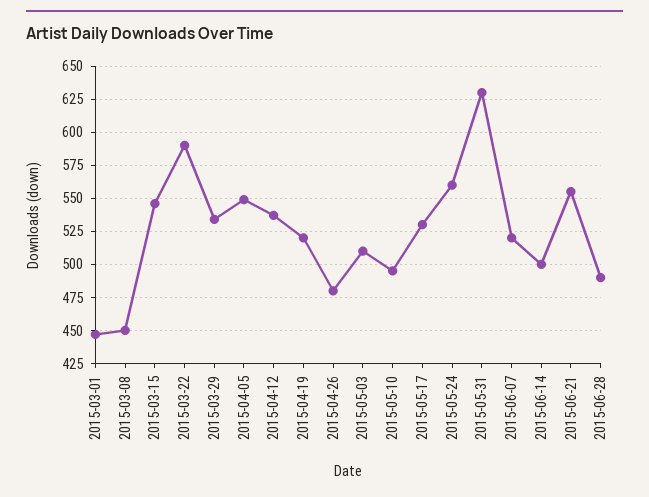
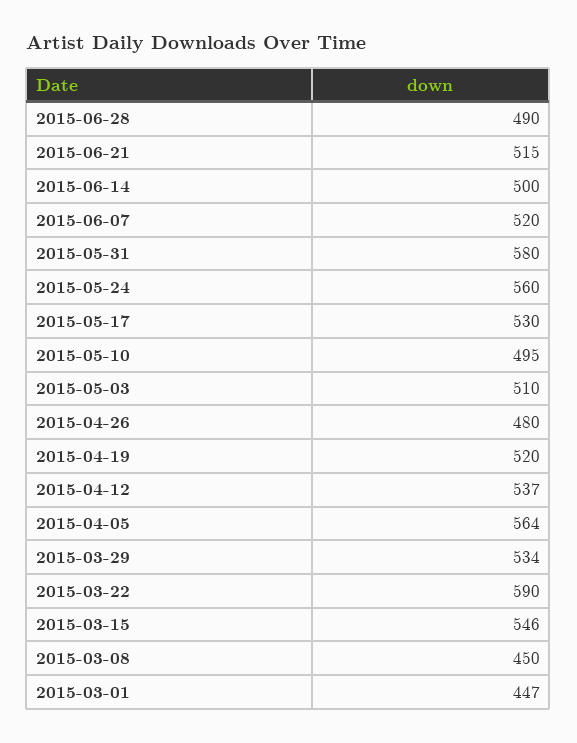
  {
    "2015-03-01": 447,
    "2015-03-08": 450,
    "2015-03-15": 546,
    "2015-03-22": 590,
    "2015-03-29": 534,
-   "2015-04-05": 550,
+   "2015-04-05": 564,
    "2015-04-12": 537,
    "2015-04-19": 520,
    "2015-04-26": 480,
    "2015-05-03": 510,
    "2015-05-10": 495,
    "2015-05-17": 530,
    "2015-05-24": 560,
-   "2015-05-31": 630,
+   "2015-05-31": 580,
    "2015-06-07": 520,
    "2015-06-14": 500,
-   "2015-06-21": 555,
+   "2015-06-21": 515,
    "2015-06-28": 490
  }

